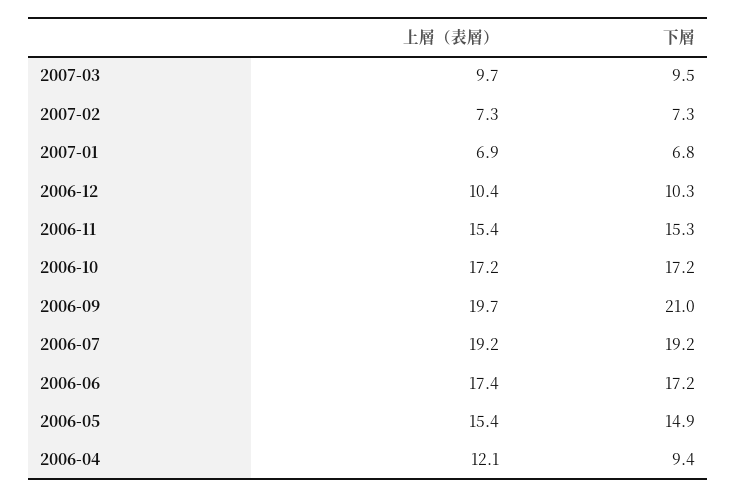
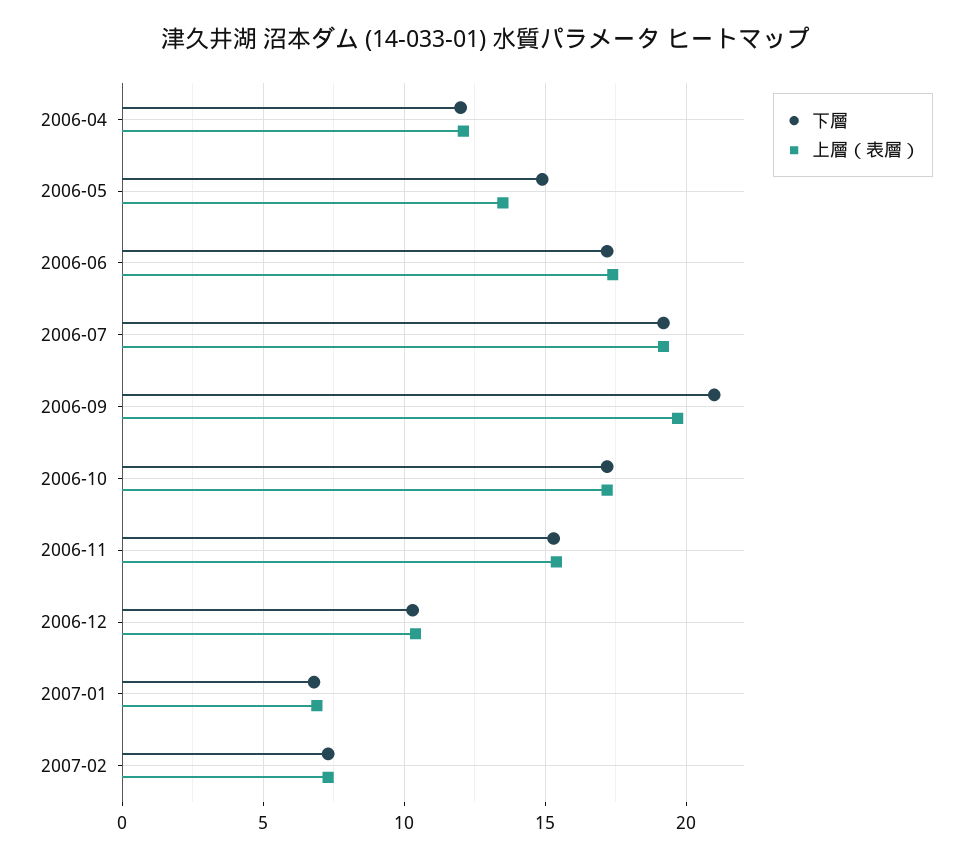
  {
    "上層（表層）": {
-     "2007-03": 9.7,
      "2007-02": 7.3,
      "2007-01": 6.9,
      "2006-12": 10.4,
      "2006-11": 15.4,
      "2006-10": 17.2,
      "2006-09": 19.7,
      "2006-07": 19.2,
      "2006-06": 17.4,
-     "2006-05": 15.4,
+     "2006-05": 13.5,
      "2006-04": 12.1
    },
    "下層": {
-     "2007-03": 9.5,
      "2007-02": 7.3,
      "2007-01": 6.8,
      "2006-12": 10.3,
      "2006-11": 15.3,
      "2006-10": 17.2,
      "2006-09": 21,
      "2006-07": 19.2,
      "2006-06": 17.2,
      "2006-05": 14.9,
-     "2006-04": 9.4
+     "2006-04": 12
    }
  }

